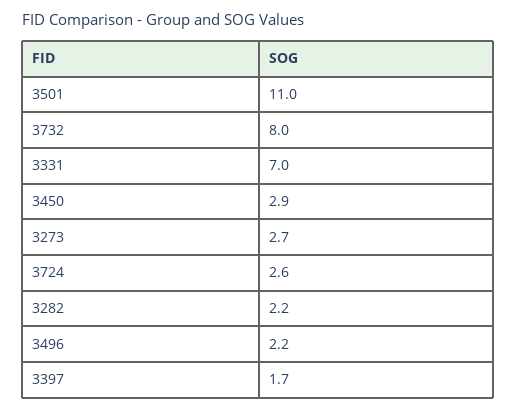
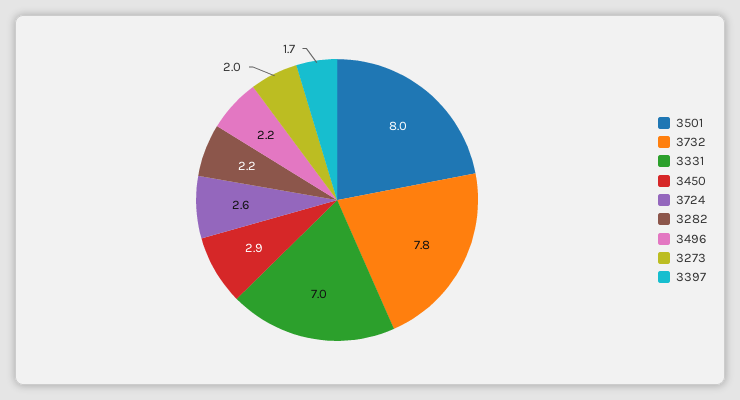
  {
-   "3501": 11,
+   "3501": 8,
-   "3732": 8,
+   "3732": 7.8,
    "3331": 7,
    "3450": 2.9,
-   "3273": 2.7,
+   "3273": 2,
    "3724": 2.6,
    "3282": 2.2,
    "3496": 2.2,
    "3397": 1.7
  }

